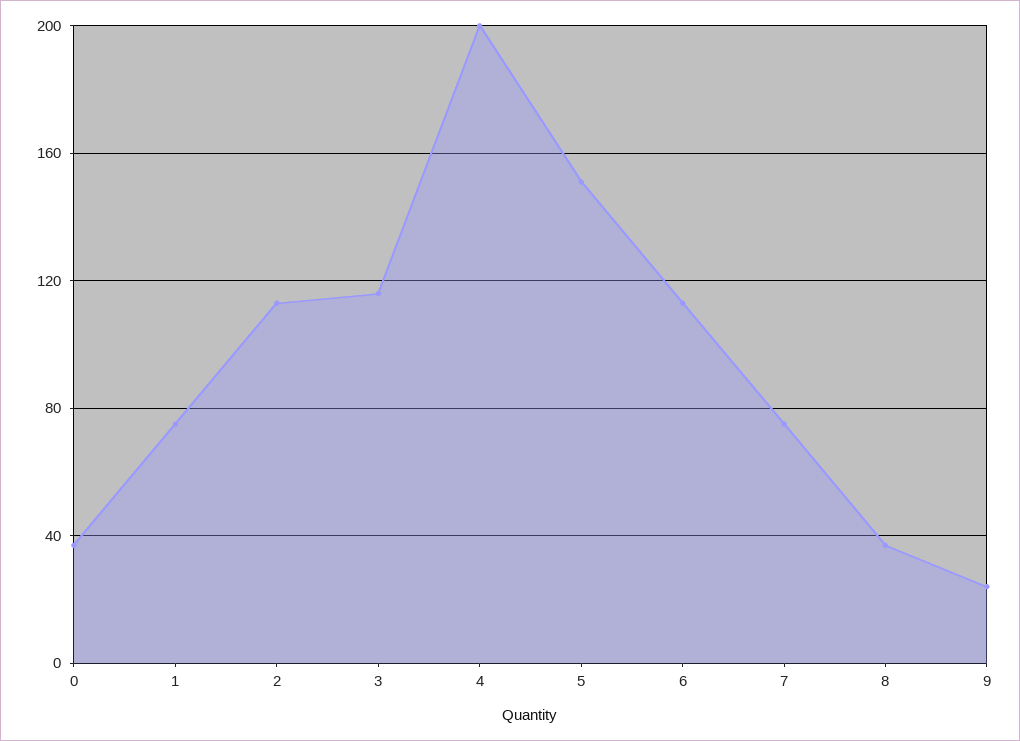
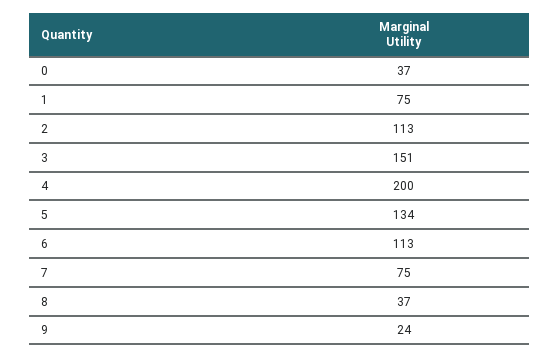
  {
    "0": 37,
    "1": 75,
    "2": 113,
-   "3": 115,
+   "3": 151,
    "4": 200,
-   "5": 150,
+   "5": 134,
    "6": 113,
    "7": 75,
    "8": 37,
    "9": 24
  }

